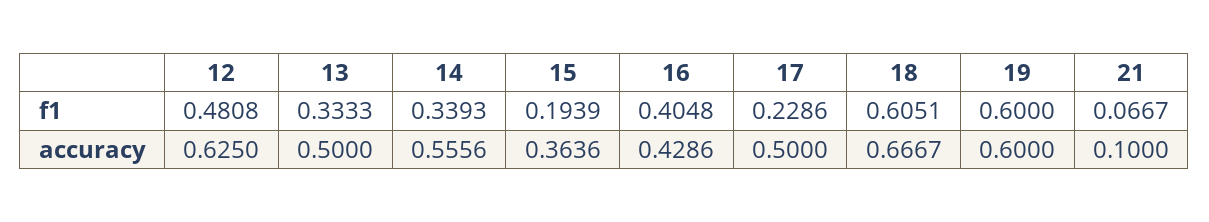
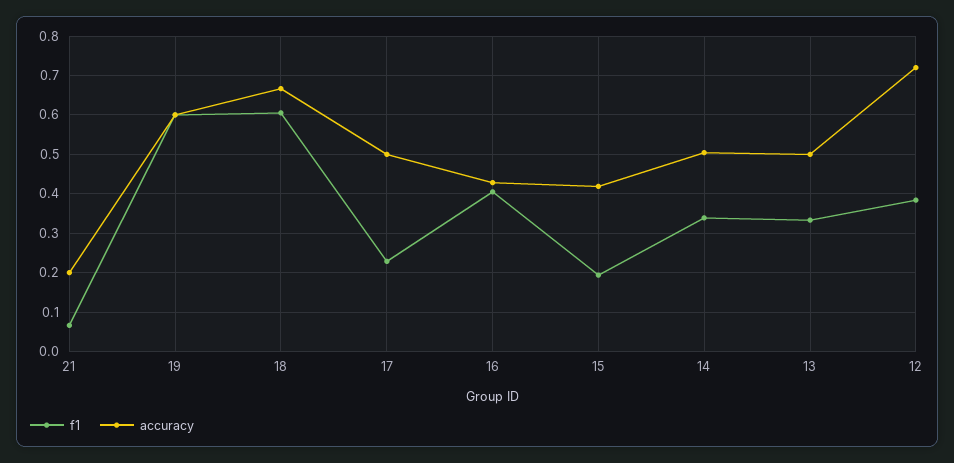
  {
    "f1": {
-     "12": 0.4808,
+     "12": 0.38,
      "13": 0.3333,
      "14": 0.3393,
      "15": 0.1939,
      "16": 0.4048,
      "17": 0.2286,
      "18": 0.6051,
      "19": 0.6,
      "21": 0.0667
    },
    "accuracy": {
-     "12": 0.625,
+     "12": 0.72,
      "13": 0.5,
-     "14": 0.5556,
+     "14": 0.5,
-     "15": 0.3636,
+     "15": 0.42,
      "16": 0.4286,
      "17": 0.5,
      "18": 0.6667,
      "19": 0.6,
-     "21": 0.1
+     "21": 0.2
    }
  }

